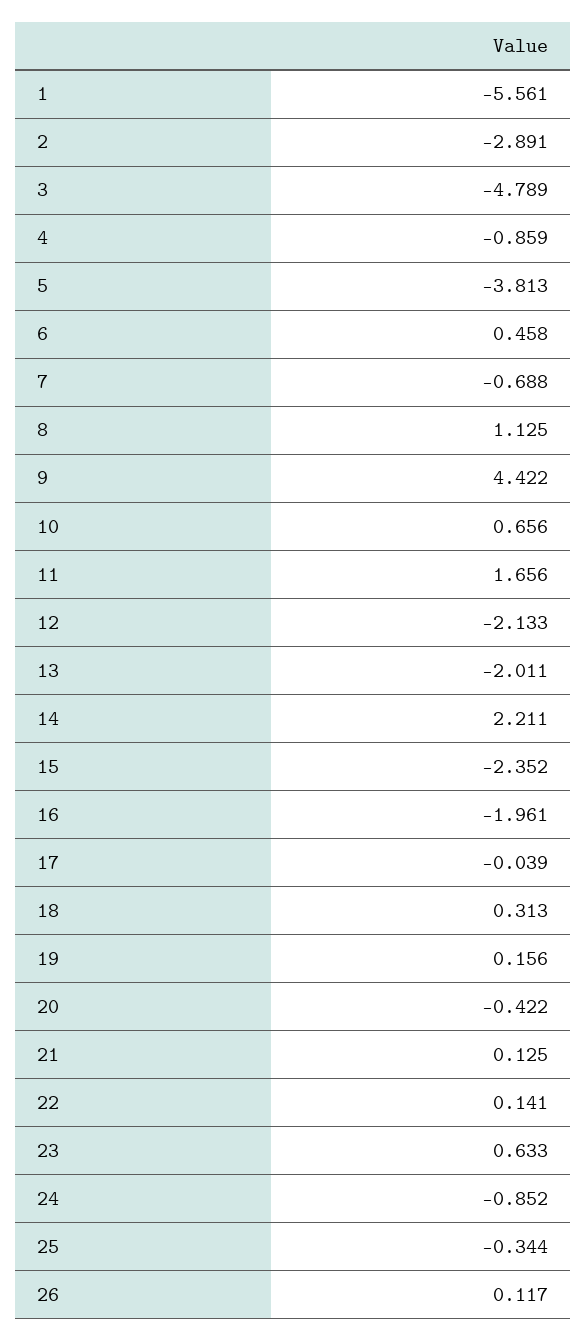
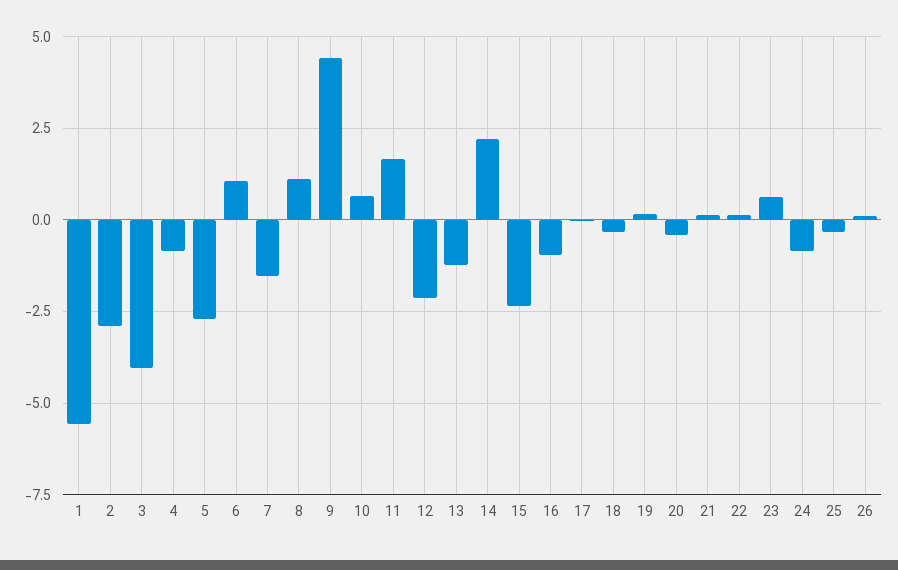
  {
    "1": -5.561,
    "2": -2.891,
-   "3": -4.789,
+   "3": -4,
    "4": -0.859,
-   "5": -3.813,
+   "5": -2.75,
-   "6": 0.458,
+   "6": 1,
-   "7": -0.688,
+   "7": -1.5,
    "8": 1.125,
    "9": 4.422,
    "10": 0.656,
    "11": 1.656,
    "12": -2.133,
-   "13": -2.011,
+   "13": -1.25,
    "14": 2.211,
    "15": -2.352,
-   "16": -1.961,
+   "16": -1,
    "17": -0.039,
-   "18": 0.313,
+   "18": -0.25,
    "19": 0.156,
    "20": -0.422,
    "21": 0.125,
    "22": 0.141,
    "23": 0.633,
    "24": -0.852,
    "25": -0.344,
    "26": 0.117
  }

